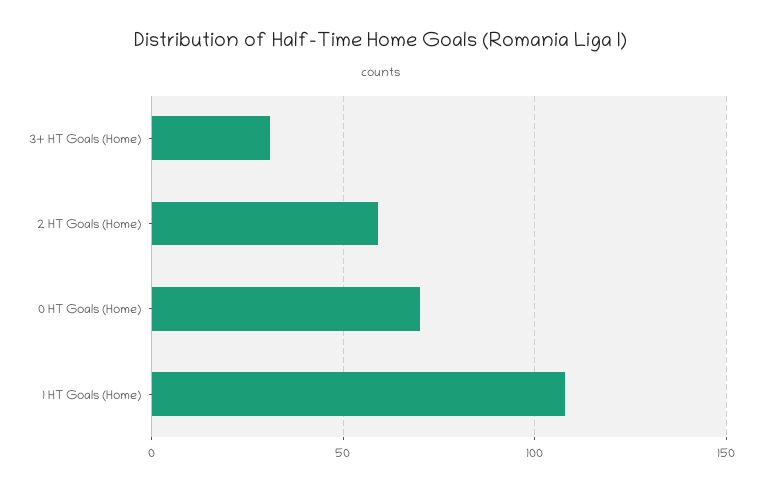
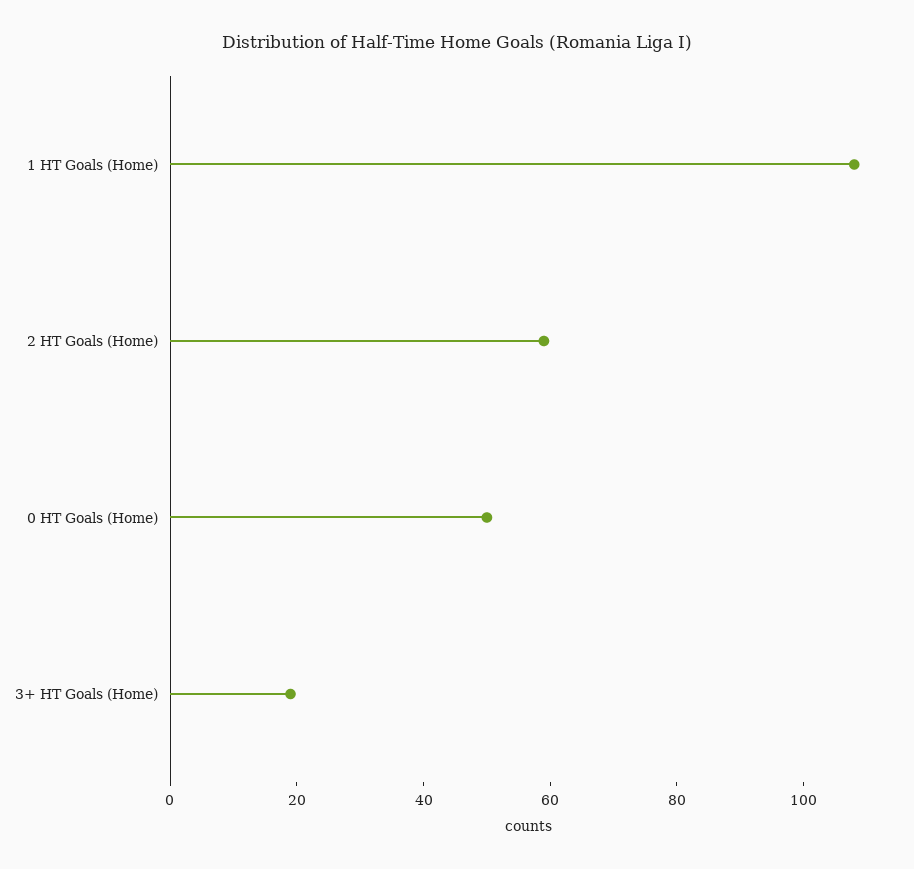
  {
-   "3+ HT Goals (Home)": 30,
+   "3+ HT Goals (Home)": 20,
    "2 HT Goals (Home)": 60,
-   "0 HT Goals (Home)": 70,
+   "0 HT Goals (Home)": 50,
    "1 HT Goals (Home)": 110
  }

